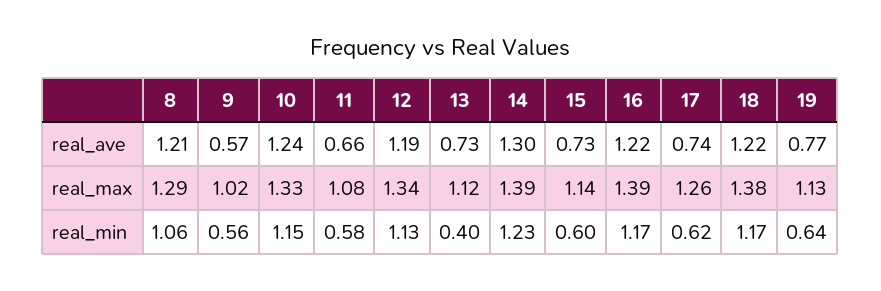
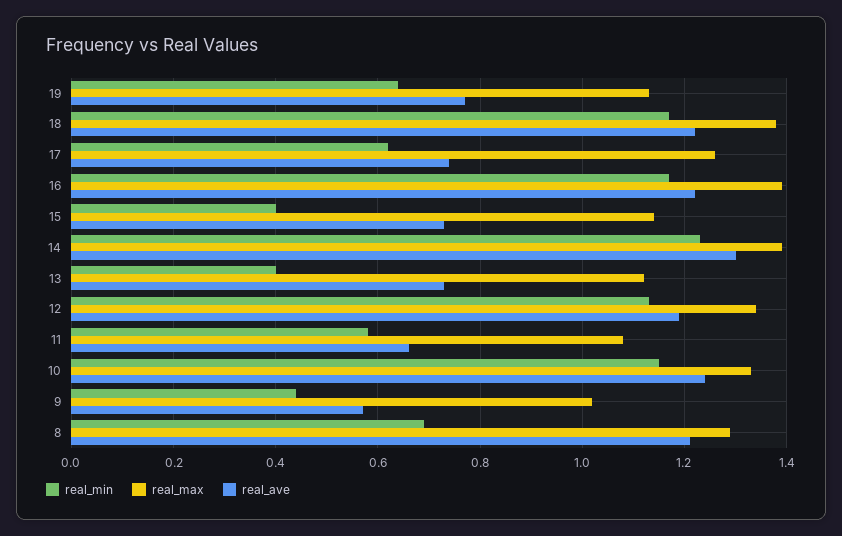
  {
    "real_ave": {
      "8": 1.21,
      "9": 0.57,
      "10": 1.24,
      "11": 0.66,
      "12": 1.19,
      "13": 0.73,
      "14": 1.3,
      "15": 0.73,
      "16": 1.22,
      "17": 0.74,
      "18": 1.22,
      "19": 0.77
    },
    "real_max": {
      "8": 1.29,
      "9": 1.02,
      "10": 1.33,
      "11": 1.08,
      "12": 1.34,
      "13": 1.12,
      "14": 1.39,
      "15": 1.14,
      "16": 1.39,
      "17": 1.26,
      "18": 1.38,
      "19": 1.13
    },
    "real_min": {
-     "8": 1.06,
+     "8": 0.7,
-     "9": 0.56,
+     "9": 0.45,
      "10": 1.15,
      "11": 0.58,
      "12": 1.13,
      "13": 0.4,
      "14": 1.23,
-     "15": 0.6,
+     "15": 0.4,
      "16": 1.17,
      "17": 0.62,
      "18": 1.17,
      "19": 0.64
    }
  }

